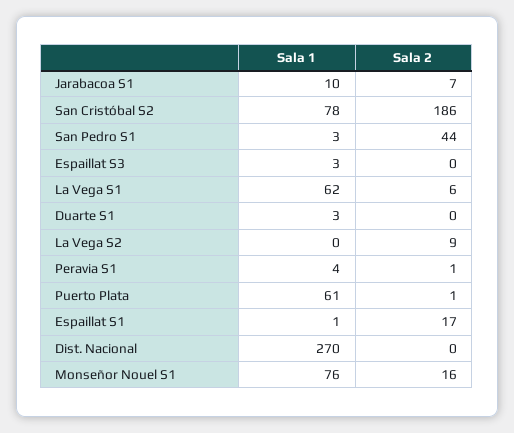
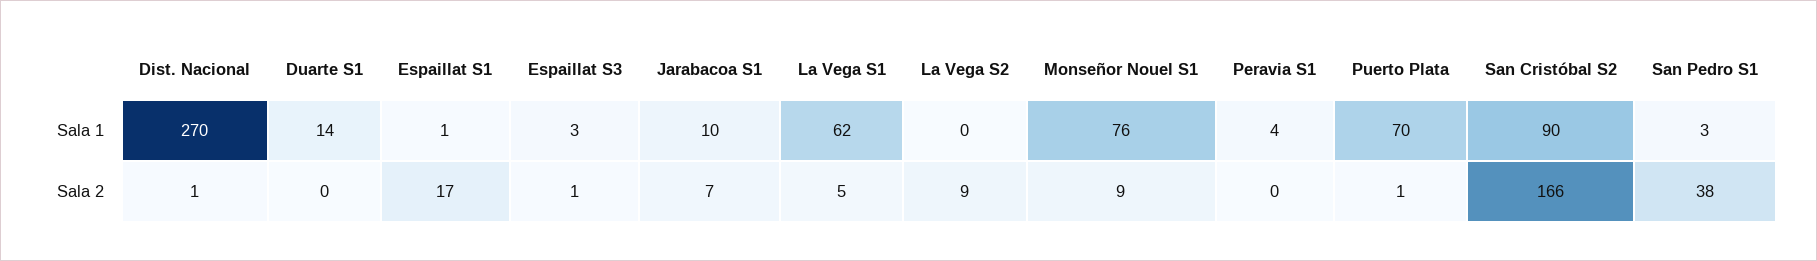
  {
    "Sala 1": {
      "Jarabacoa S1": 10,
-     "San Cristóbal S2": 78,
+     "San Cristóbal S2": 90,
      "San Pedro S1": 3,
      "Espaillat S3": 3,
      "La Vega S1": 62,
-     "Duarte S1": 3,
+     "Duarte S1": 14,
      "La Vega S2": 0,
      "Peravia S1": 4,
-     "Puerto Plata": 61,
+     "Puerto Plata": 70,
      "Espaillat S1": 1,
      "Dist. Nacional": 270,
      "Monseñor Nouel S1": 76
    },
    "Sala 2": {
      "Jarabacoa S1": 7,
-     "San Cristóbal S2": 186,
+     "San Cristóbal S2": 166,
-     "San Pedro S1": 44,
+     "San Pedro S1": 38,
-     "Espaillat S3": 0,
+     "Espaillat S3": 1,
-     "La Vega S1": 6,
+     "La Vega S1": 5,
      "Duarte S1": 0,
      "La Vega S2": 9,
-     "Peravia S1": 1,
+     "Peravia S1": 0,
      "Puerto Plata": 1,
      "Espaillat S1": 17,
-     "Dist. Nacional": 0,
+     "Dist. Nacional": 1,
-     "Monseñor Nouel S1": 16
+     "Monseñor Nouel S1": 9
    }
  }

